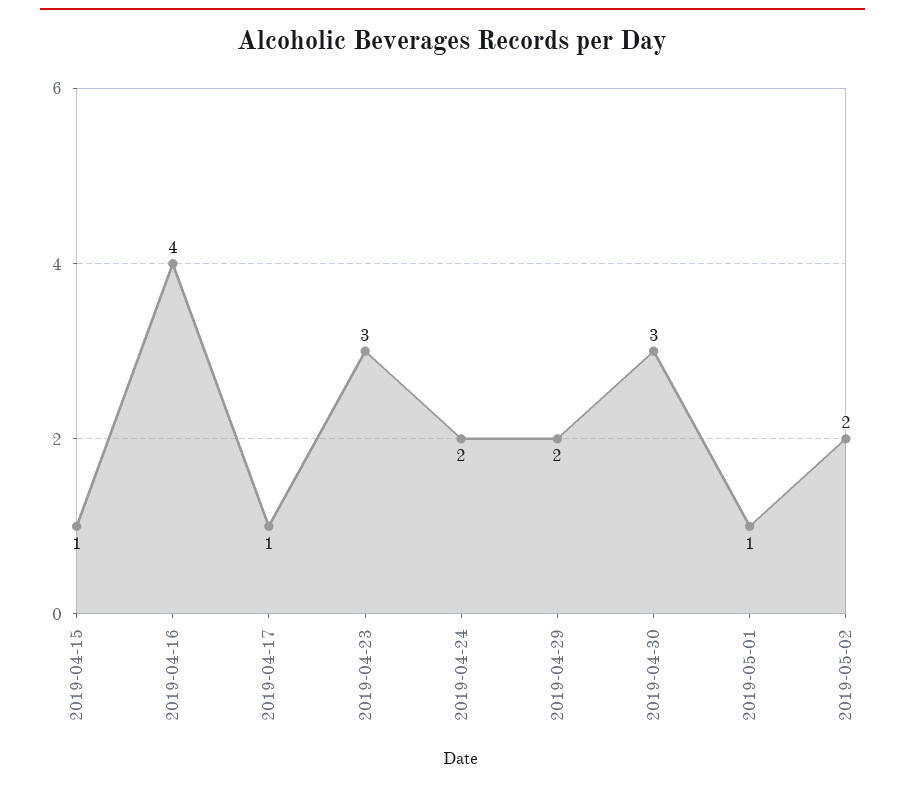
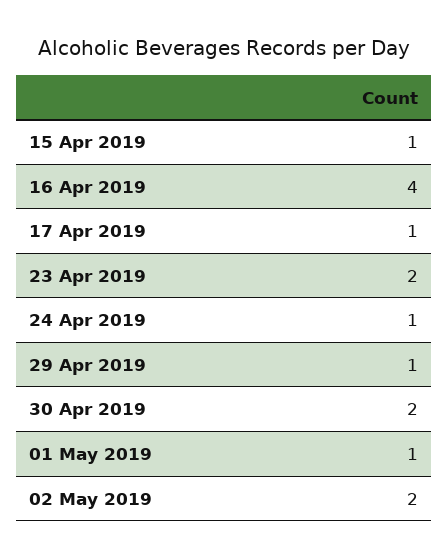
  {
    "2019-04-15": 1,
    "2019-04-16": 4,
    "2019-04-17": 1,
-   "2019-04-23": 3,
+   "2019-04-23": 2,
-   "2019-04-24": 2,
+   "2019-04-24": 1,
-   "2019-04-29": 2,
+   "2019-04-29": 1,
-   "2019-04-30": 3,
+   "2019-04-30": 2,
    "2019-05-01": 1,
    "2019-05-02": 2
  }

